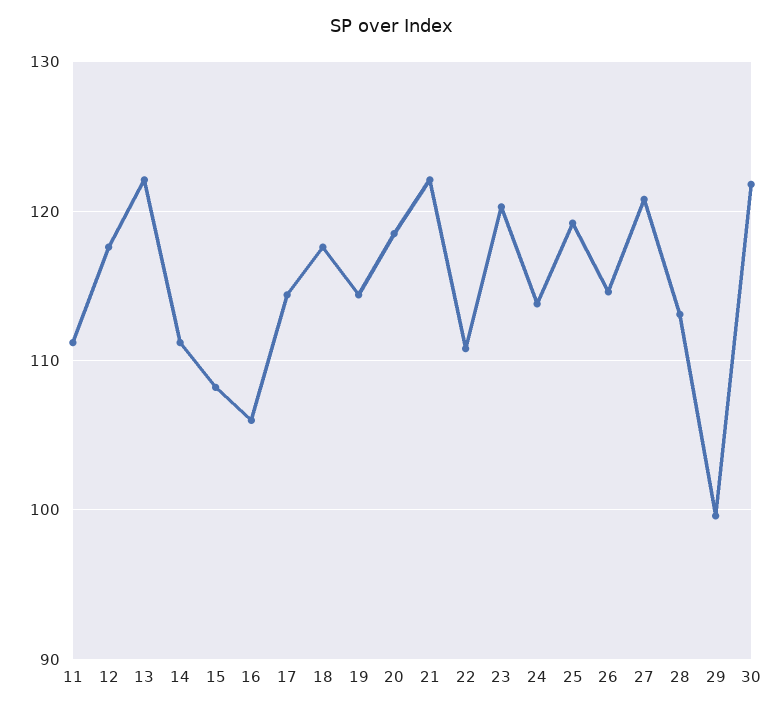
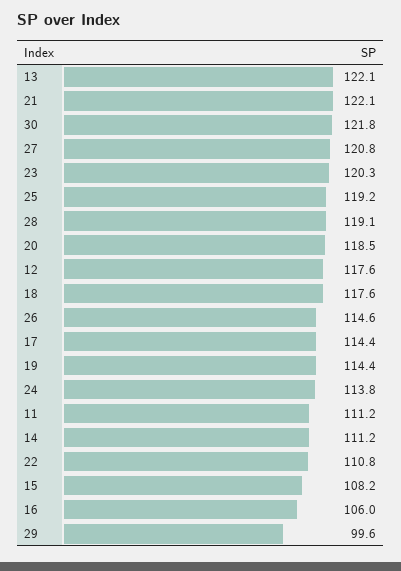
  {
    "11": 111.2,
    "12": 117.6,
    "13": 122.1,
    "14": 111.2,
    "15": 108.2,
    "16": 106,
    "17": 114.4,
    "18": 117.6,
    "19": 114.4,
    "20": 118.5,
    "21": 122.1,
    "22": 110.8,
    "23": 120.3,
    "24": 113.8,
    "25": 119.2,
    "26": 114.6,
    "27": 120.8,
-   "28": 113,
+   "28": 119.1,
    "29": 99.6,
    "30": 121.8
  }

